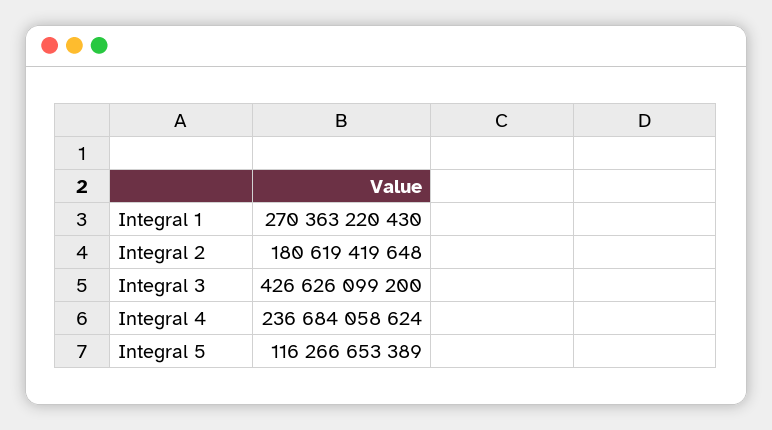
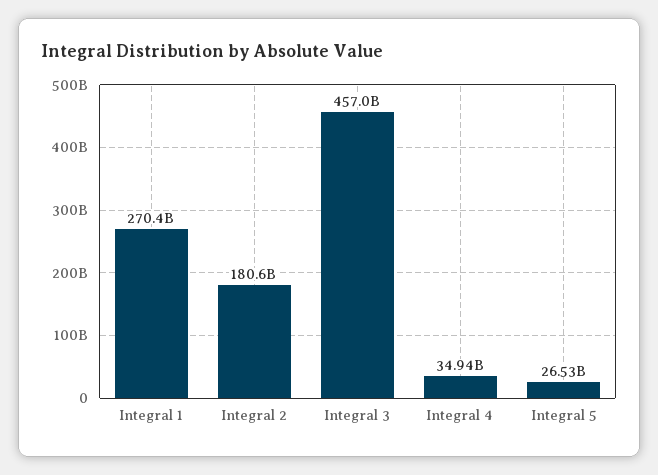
  {
    "Integral 1": 270363220430,
    "Integral 2": 180619419648,
-   "Integral 3": 426626099200,
+   "Integral 3": 457000000000,
-   "Integral 4": 236684058624,
+   "Integral 4": 34940000000,
-   "Integral 5": 116266653389
+   "Integral 5": 26530000000
  }

